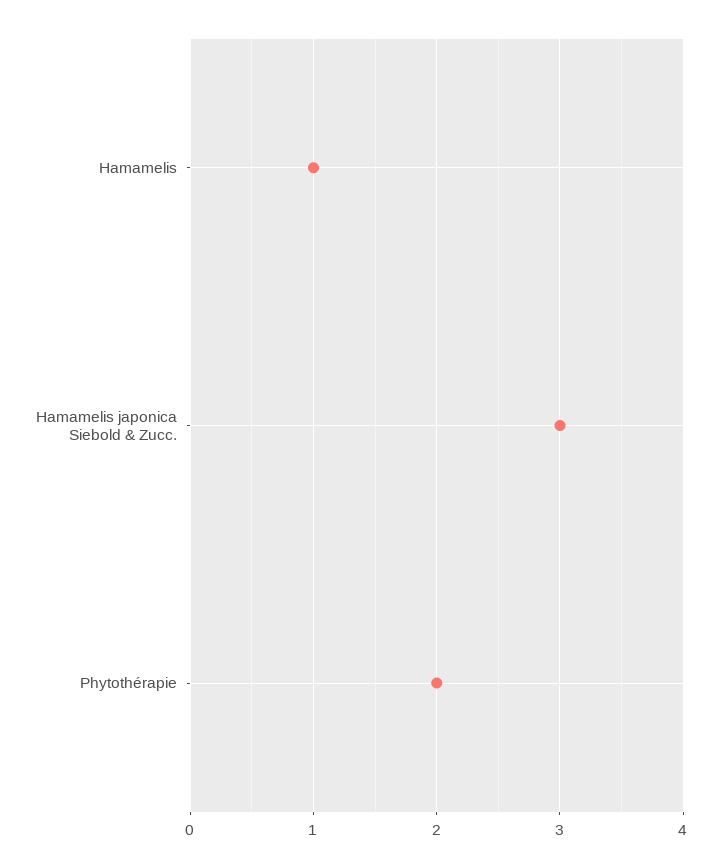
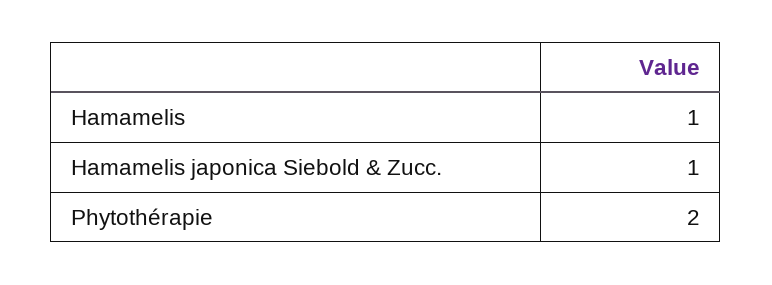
  {
    "Hamamelis": 1,
-   "Hamamelis japonica Siebold & Zucc.": 3,
+   "Hamamelis japonica Siebold & Zucc.": 1,
    "Phytothérapie": 2
  }

